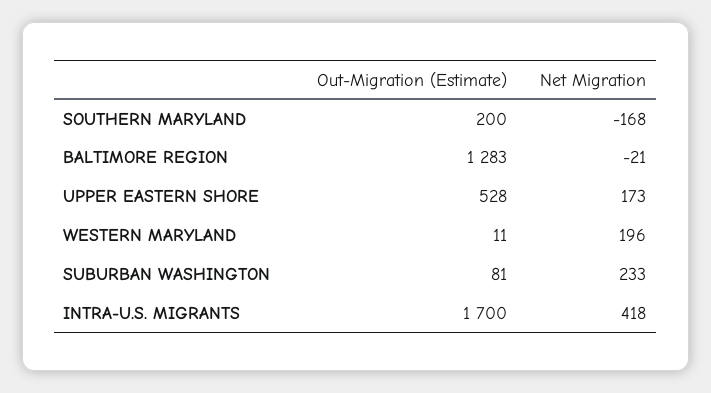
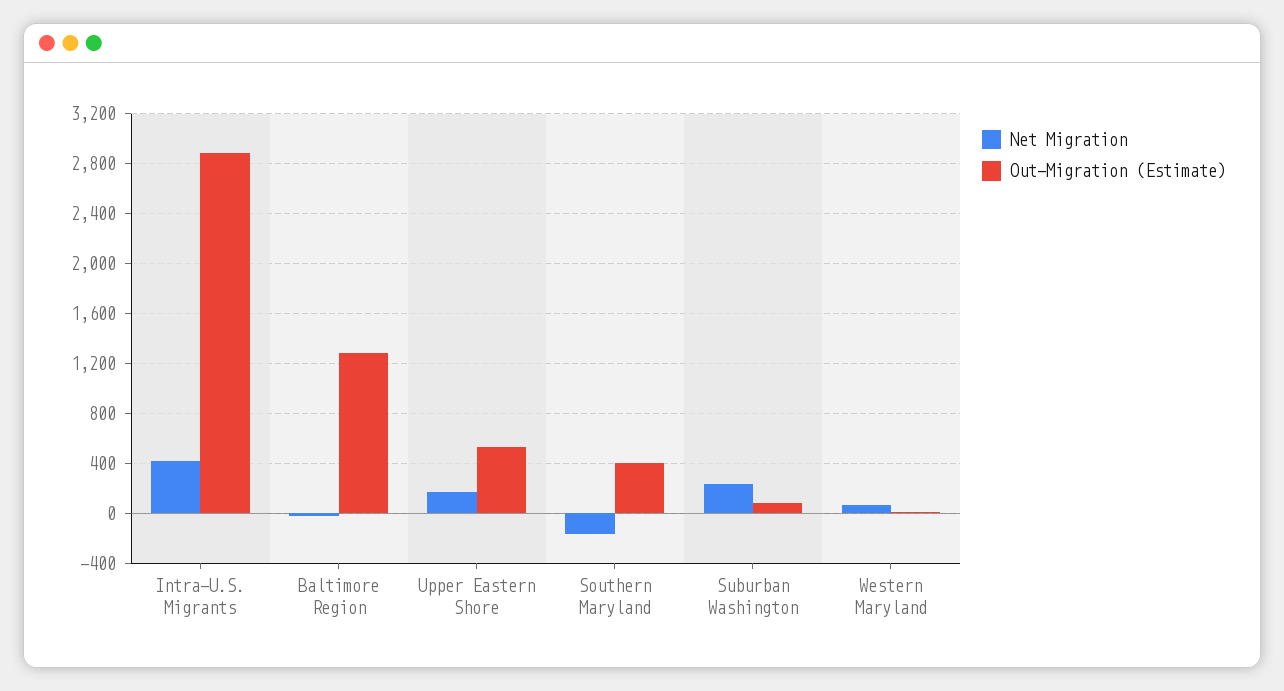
  {
    "Out-Migration (Estimate)": {
-     "SOUTHERN MARYLAND": 200,
+     "SOUTHERN MARYLAND": 400,
      "BALTIMORE REGION": 1283,
      "UPPER EASTERN SHORE": 528,
      "WESTERN MARYLAND": 11,
      "SUBURBAN WASHINGTON": 81,
-     "INTRA-U.S. MIGRANTS": 1700
+     "INTRA-U.S. MIGRANTS": 2900
    },
    "Net Migration": {
      "SOUTHERN MARYLAND": -168,
      "BALTIMORE REGION": -21,
      "UPPER EASTERN SHORE": 173,
-     "WESTERN MARYLAND": 196,
+     "WESTERN MARYLAND": 50,
      "SUBURBAN WASHINGTON": 233,
      "INTRA-U.S. MIGRANTS": 418
    }
  }

